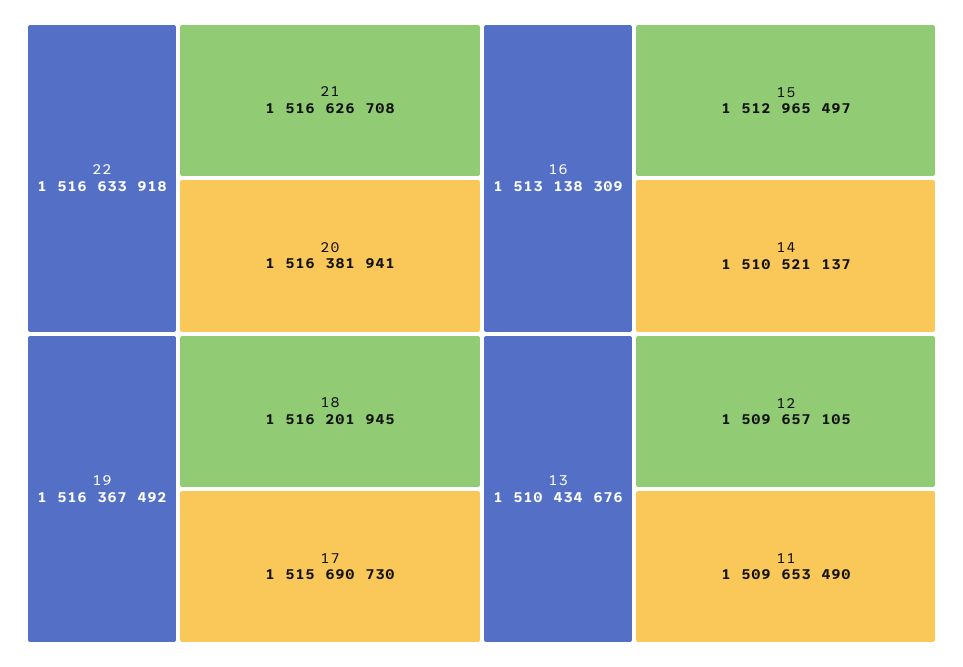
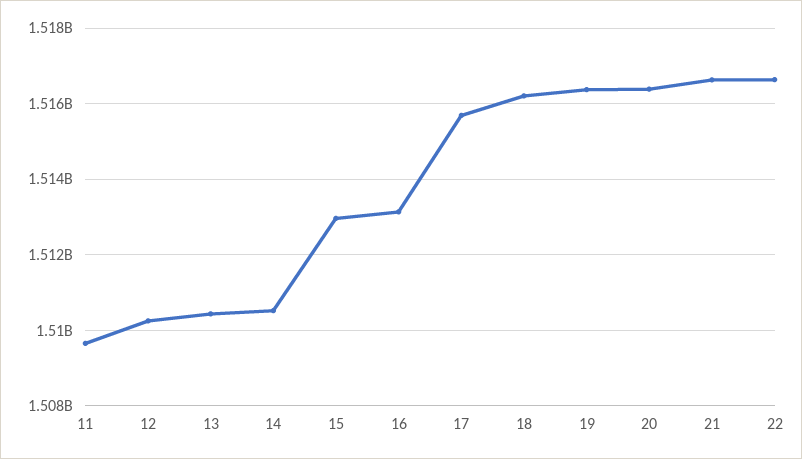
  {
    "22": 1516633918,
    "21": 1516626708,
    "20": 1516381941,
    "19": 1516367492,
    "18": 1516201945,
    "17": 1515690730,
    "16": 1513138309,
    "15": 1512965497,
    "14": 1510521137,
    "13": 1510434676,
-   "12": 1509657105,
+   "12": 1510200000,
    "11": 1509653490
  }

